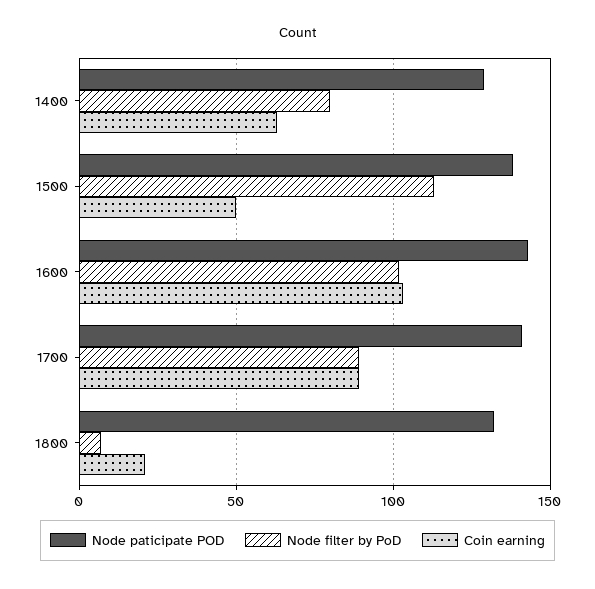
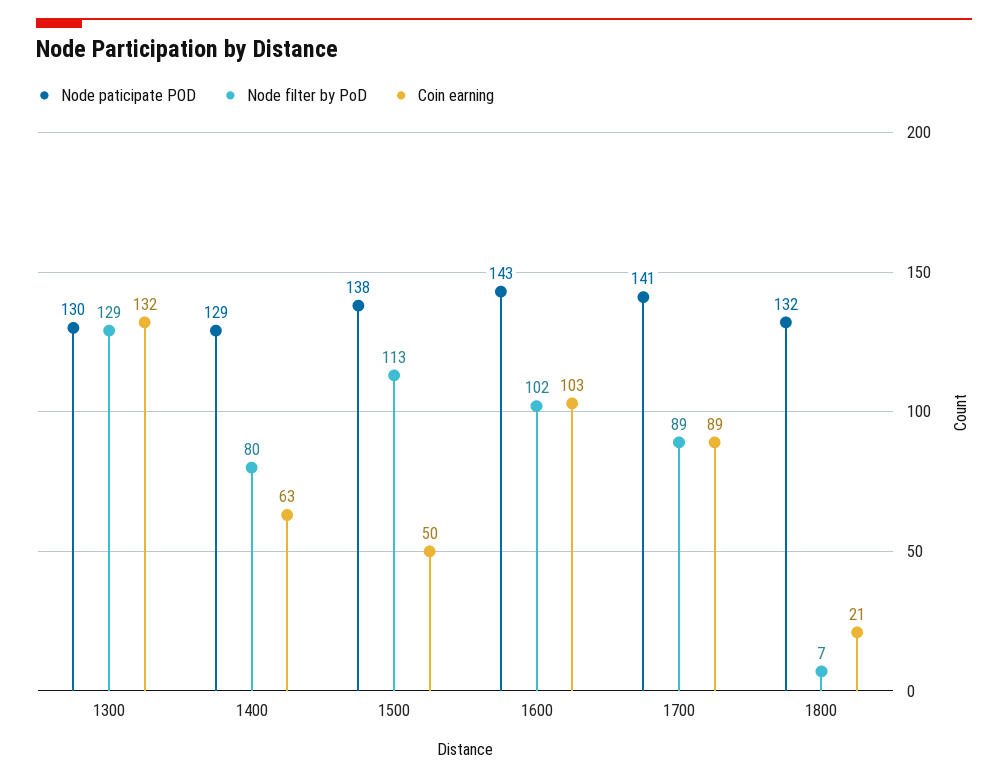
  {
    "Node paticipate POD": {
      "1400": 129,
      "1500": 138,
      "1600": 143,
      "1700": 141,
-     "1800": 132
+     "1800": 132,
+     "1300": 130
    },
    "Node filter by PoD": {
      "1400": 80,
      "1500": 113,
      "1600": 102,
      "1700": 89,
-     "1800": 7
+     "1800": 7,
+     "1300": 129
    },
    "Coin earning": {
      "1400": 63,
      "1500": 50,
      "1600": 103,
      "1700": 89,
-     "1800": 21
+     "1800": 21,
+     "1300": 132
    }
  }

